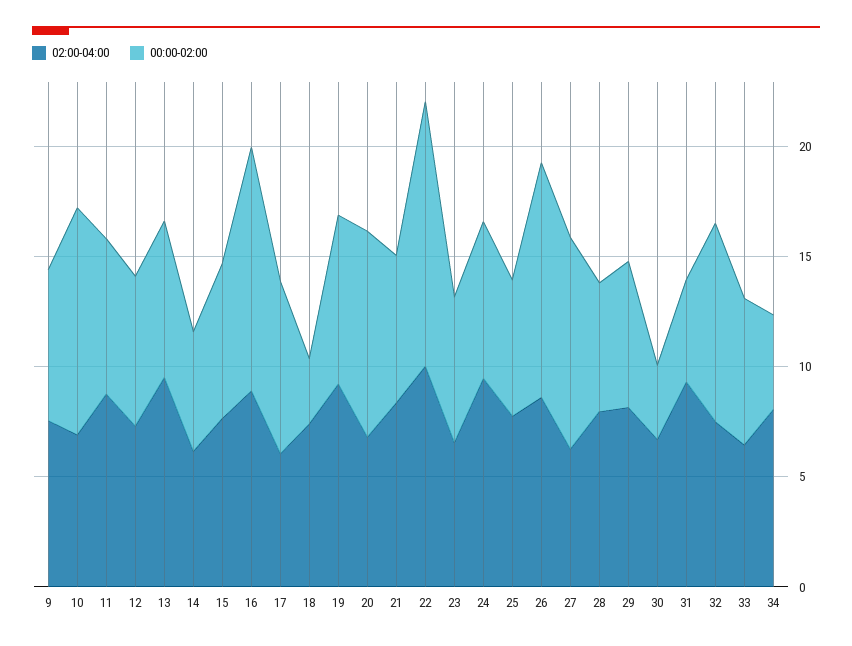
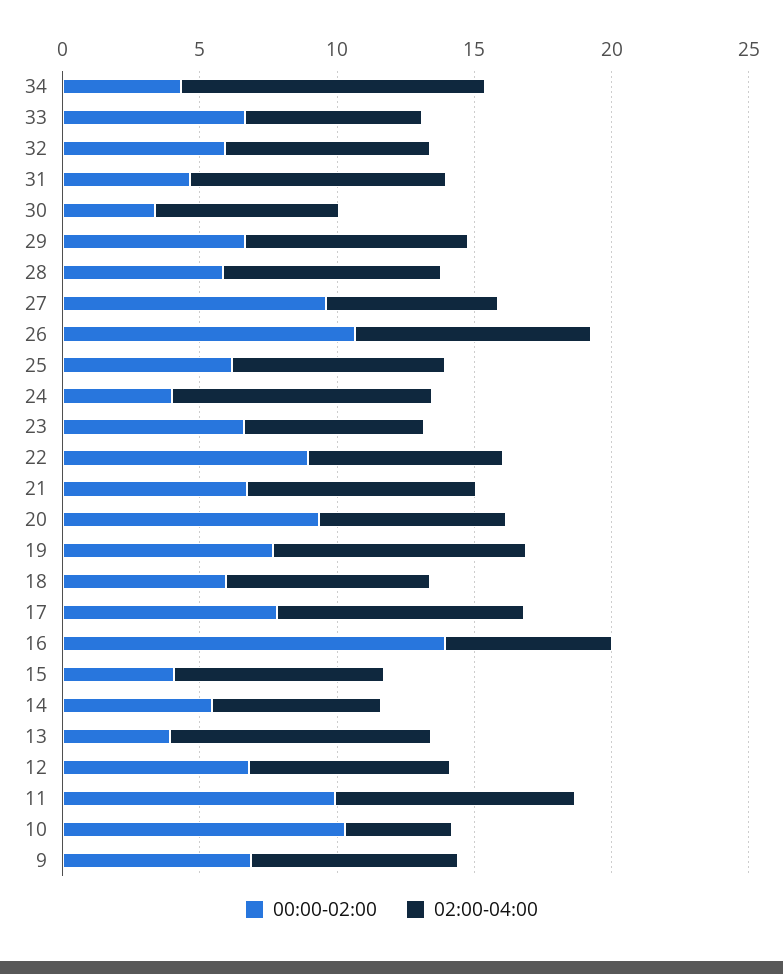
  {
    "02:00-04:00": {
      "9": 8,
-     "10": 7,
+     "10": 4,
      "11": 9,
      "12": 7,
      "13": 10,
      "14": 6,
      "15": 8,
-     "16": 9,
+     "16": 6,
-     "17": 6,
+     "17": 9,
      "18": 7,
      "19": 9,
      "20": 7,
      "21": 8,
-     "22": 10,
+     "22": 7,
      "23": 7,
      "24": 9,
      "25": 8,
      "26": 9,
      "27": 6,
      "28": 8,
      "29": 8,
      "30": 7,
      "31": 9,
      "32": 8,
      "33": 6,
-     "34": 8
+     "34": 11
    },
    "00:00-02:00": {
      "9": 7,
      "10": 10,
-     "11": 7,
+     "11": 10,
      "12": 7,
-     "13": 7,
+     "13": 4,
      "14": 5,
-     "15": 7,
+     "15": 4,
-     "16": 11,
+     "16": 14,
      "17": 8,
-     "18": 3,
+     "18": 6,
      "19": 8,
      "20": 9,
      "21": 7,
-     "22": 12,
+     "22": 9,
      "23": 7,
-     "24": 7,
+     "24": 4,
      "25": 6,
      "26": 11,
      "27": 10,
      "28": 6,
      "29": 7,
      "30": 3,
      "31": 5,
-     "32": 9,
+     "32": 6,
      "33": 7,
      "34": 4
    }
  }

